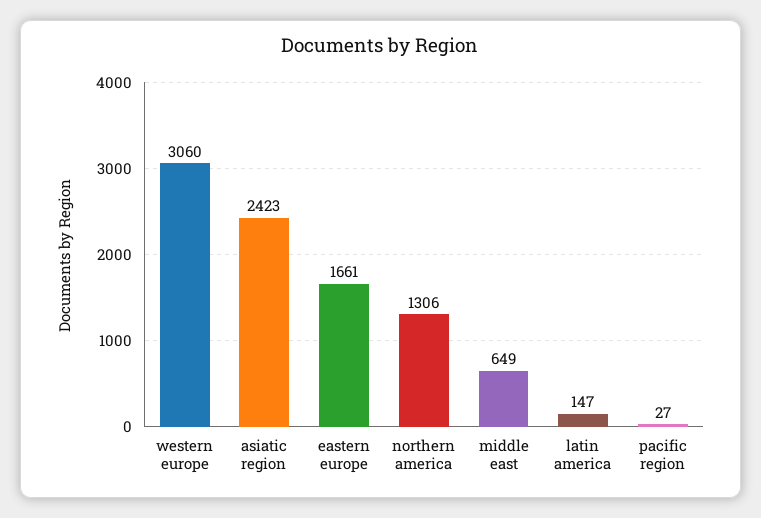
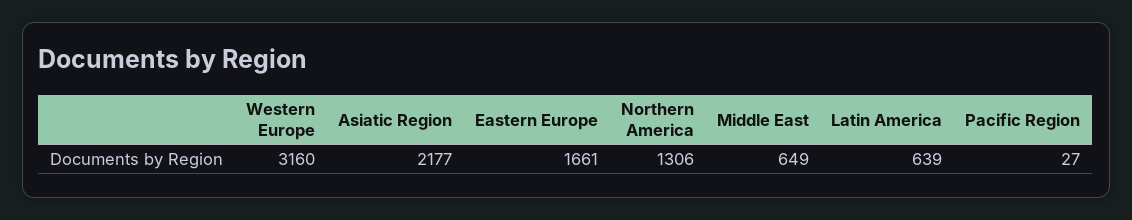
  {
-   "western europe": 3060,
+   "western europe": 3160,
-   "asiatic region": 2423,
+   "asiatic region": 2177,
    "eastern europe": 1661,
    "northern america": 1306,
    "middle east": 649,
-   "latin america": 147,
+   "latin america": 639,
    "pacific region": 27
  }

